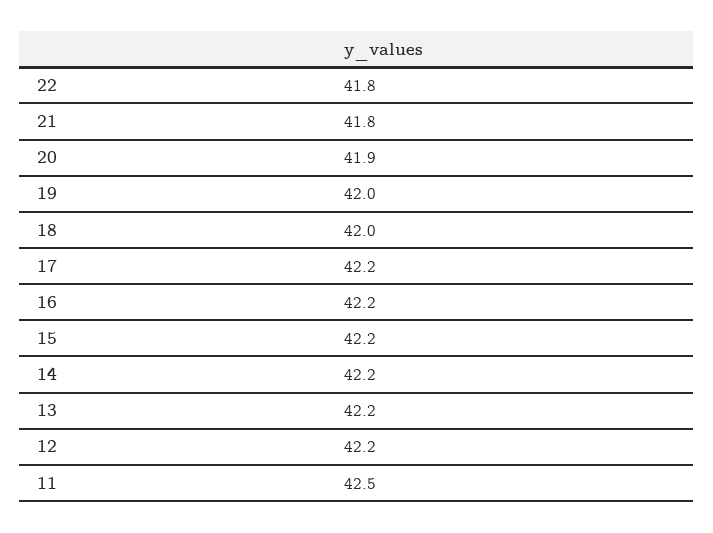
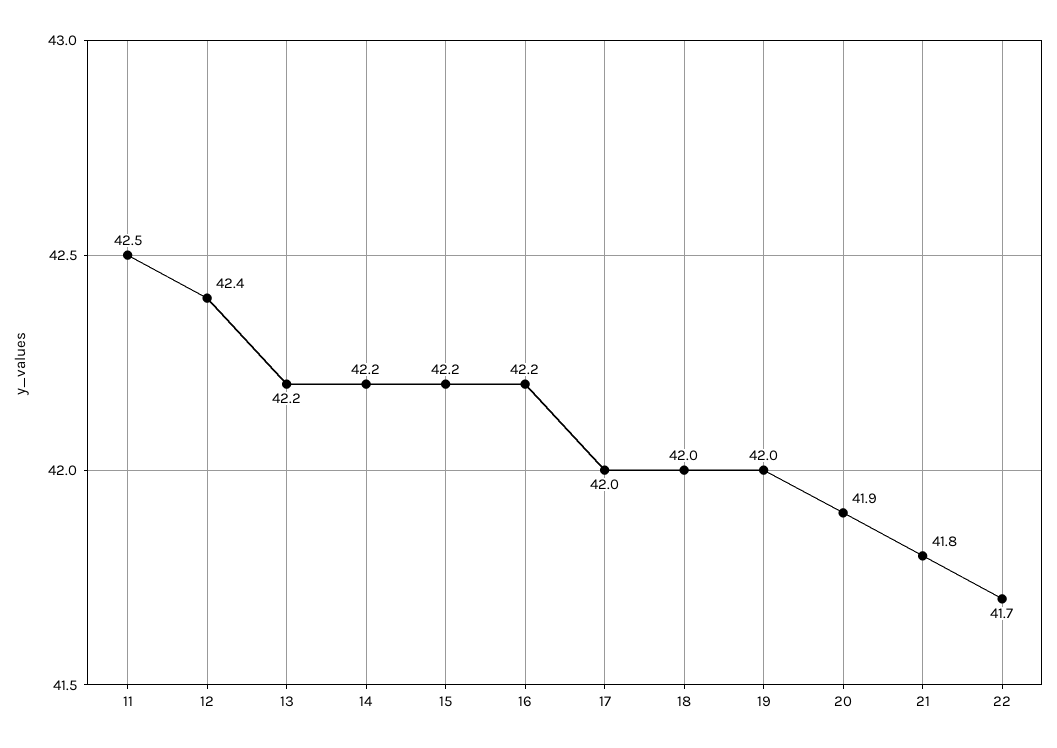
  {
-   "22": 41.8,
+   "22": 41.7,
    "21": 41.8,
    "20": 41.9,
    "19": 42,
    "18": 42,
-   "17": 42.2,
+   "17": 42,
    "16": 42.2,
    "15": 42.2,
    "14": 42.2,
    "13": 42.2,
-   "12": 42.2,
+   "12": 42.4,
    "11": 42.5
  }

